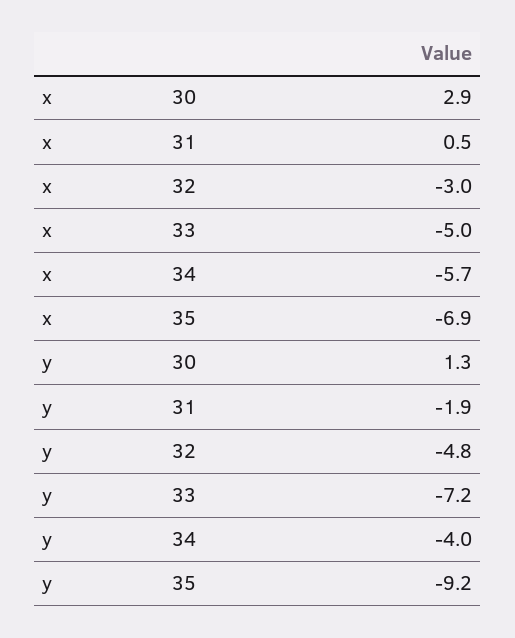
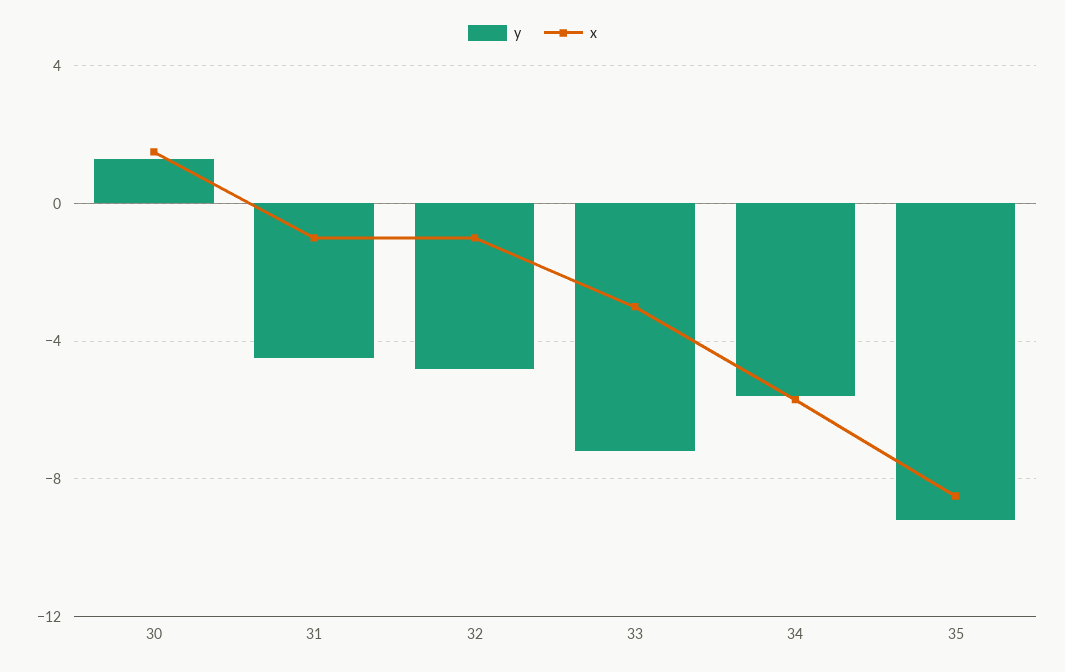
  {
    "x": {
-     "30": 2.9,
+     "30": 1.5,
-     "31": 0.5,
+     "31": -1,
-     "32": -3,
+     "32": -1,
-     "33": -5,
+     "33": -3,
      "34": -5.7,
-     "35": -6.9
+     "35": -8.5
    },
    "y": {
      "30": 1.3,
-     "31": -1.9,
+     "31": -4.5,
      "32": -4.8,
      "33": -7.2,
-     "34": -4,
+     "34": -5.5,
      "35": -9.2
    }
  }

